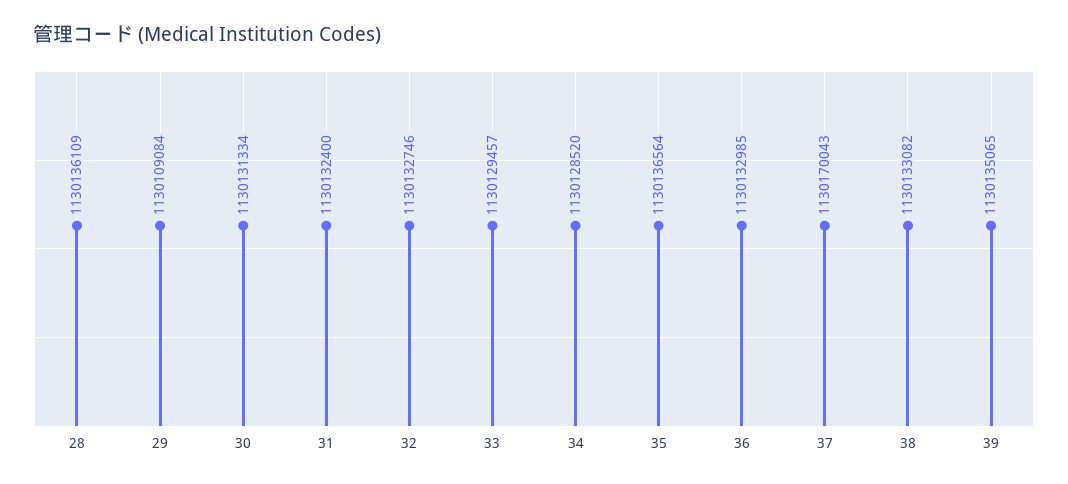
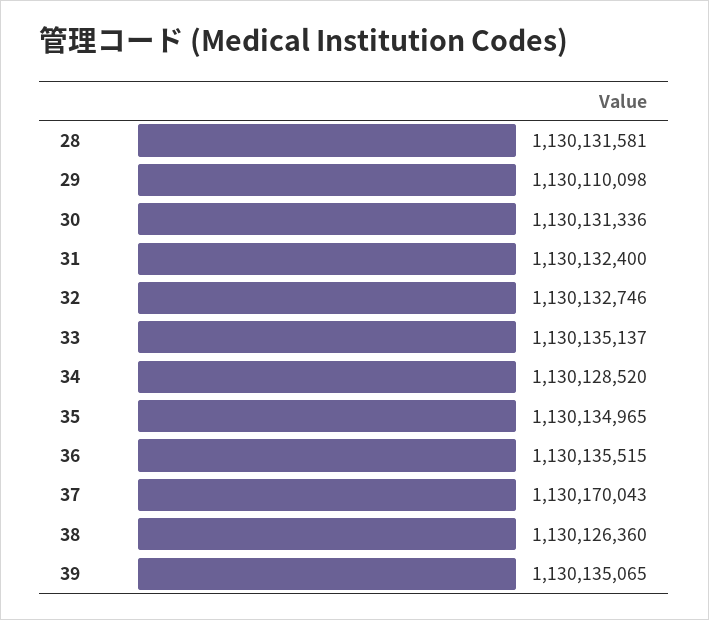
  {
-   "28": 1130136109,
+   "28": 1130131581,
-   "29": 1130109084,
+   "29": 1130110098,
-   "30": 1130131334,
+   "30": 1130131336,
    "31": 1130132400,
    "32": 1130132746,
-   "33": 1130129457,
+   "33": 1130135137,
    "34": 1130128520,
-   "35": 1130136564,
+   "35": 1130134965,
-   "36": 1130132985,
+   "36": 1130135515,
    "37": 1130170043,
-   "38": 1130133082,
+   "38": 1130126360,
    "39": 1130135065
  }

